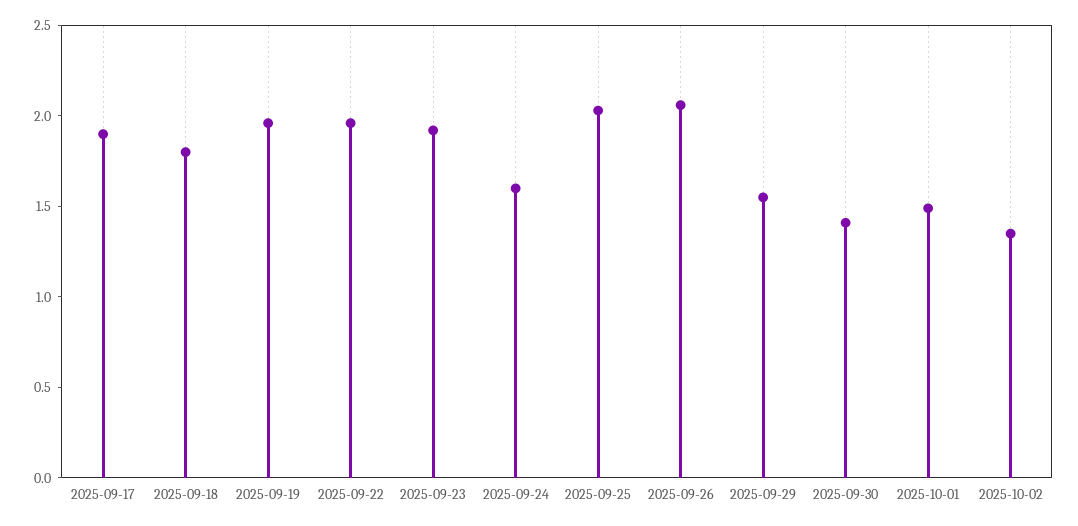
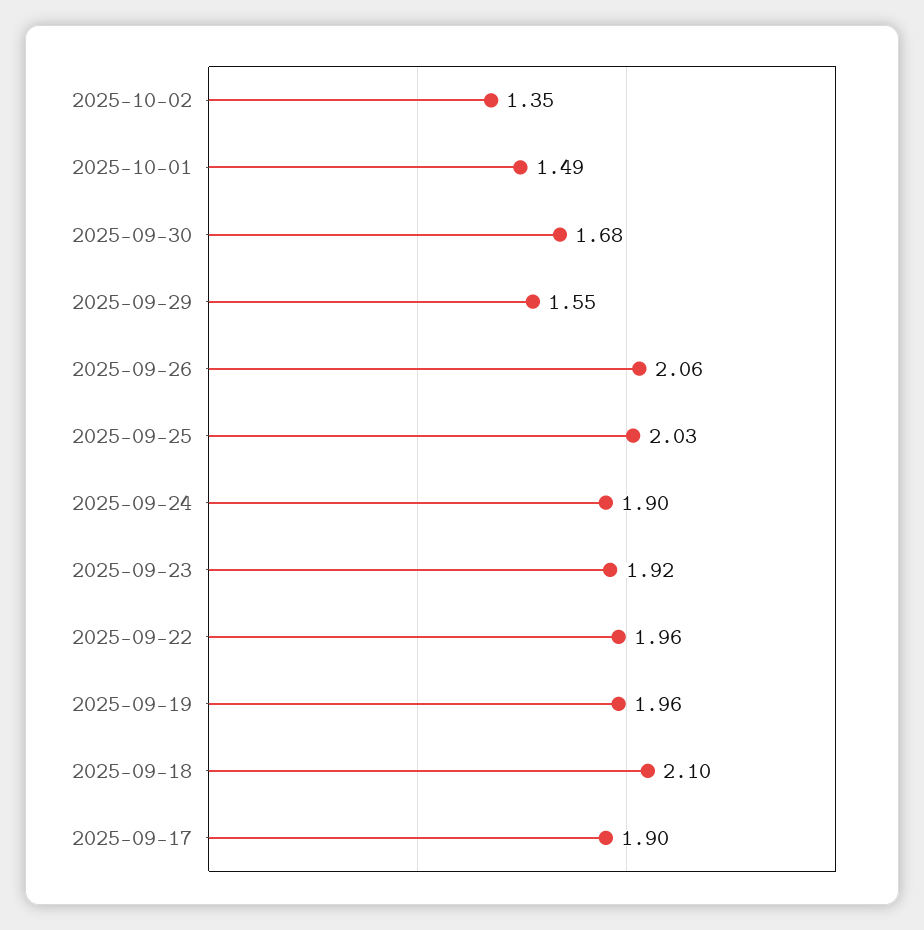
  {
    "2025-09-17": 1.9,
-   "2025-09-18": 1.8,
+   "2025-09-18": 2.1,
    "2025-09-19": 1.96,
    "2025-09-22": 1.96,
    "2025-09-23": 1.92,
-   "2025-09-24": 1.6,
+   "2025-09-24": 1.9,
    "2025-09-25": 2.03,
    "2025-09-26": 2.06,
    "2025-09-29": 1.55,
-   "2025-09-30": 1.4,
+   "2025-09-30": 1.68,
    "2025-10-01": 1.49,
    "2025-10-02": 1.35
  }

